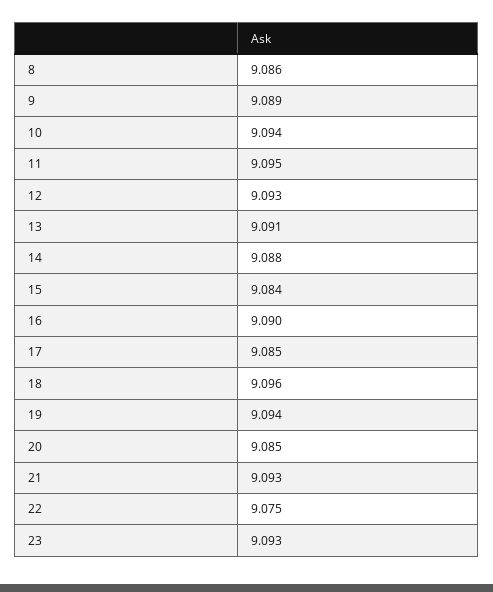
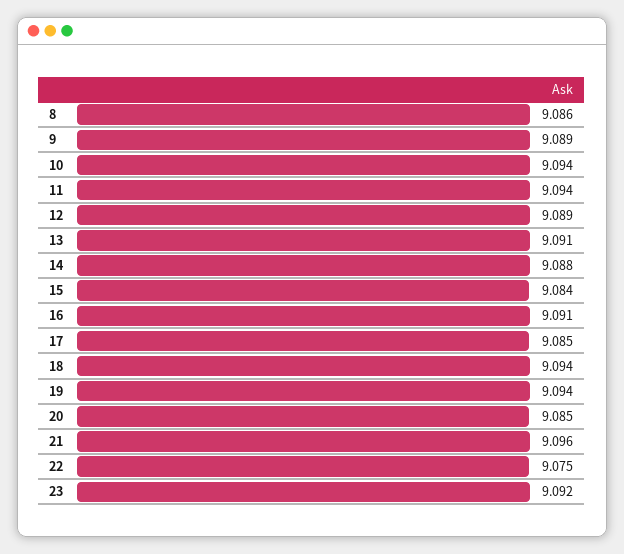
  {
    "8": 9.086,
    "9": 9.089,
    "10": 9.094,
-   "11": 9.095,
+   "11": 9.094,
-   "12": 9.093,
+   "12": 9.089,
    "13": 9.091,
    "14": 9.088,
    "15": 9.084,
-   "16": 9.09,
+   "16": 9.091,
    "17": 9.085,
-   "18": 9.096,
+   "18": 9.094,
    "19": 9.094,
    "20": 9.085,
-   "21": 9.093,
+   "21": 9.096,
    "22": 9.075,
-   "23": 9.093
+   "23": 9.092
  }

